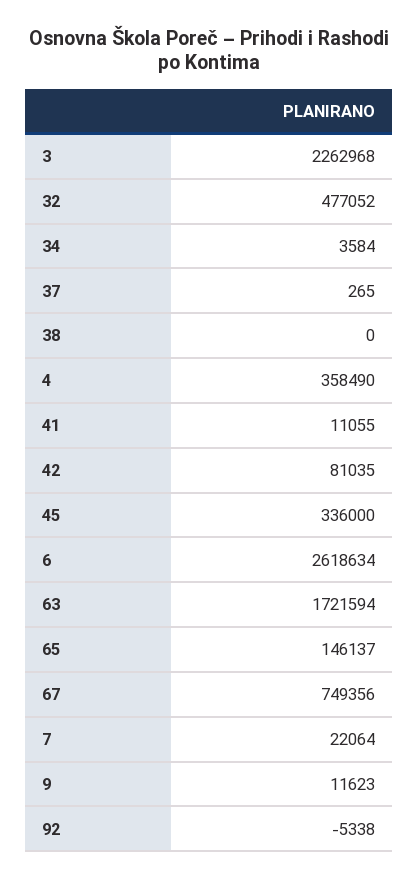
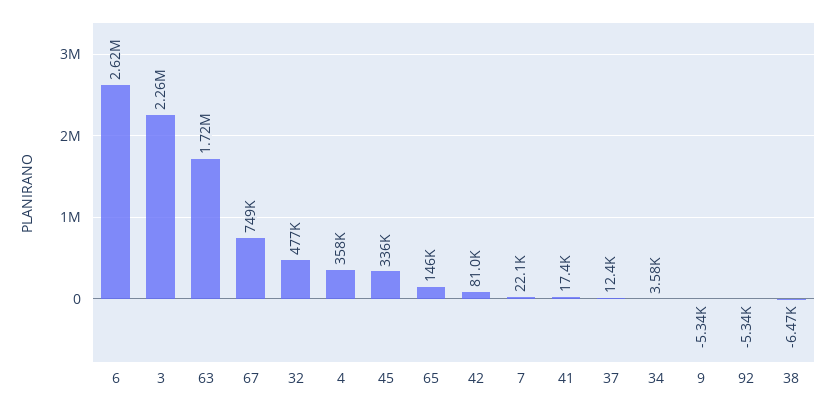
  {
    "3": 2262968,
    "32": 477052,
    "34": 3584,
-   "37": 265,
+   "37": 12400,
-   "38": 0,
+   "38": -6470,
    "4": 358490,
-   "41": 11055,
+   "41": 17400,
    "42": 81035,
    "45": 336000,
    "6": 2618634,
    "63": 1721594,
    "65": 146137,
    "67": 749356,
    "7": 22064,
-   "9": 11623,
+   "9": -5340,
    "92": -5338
  }

